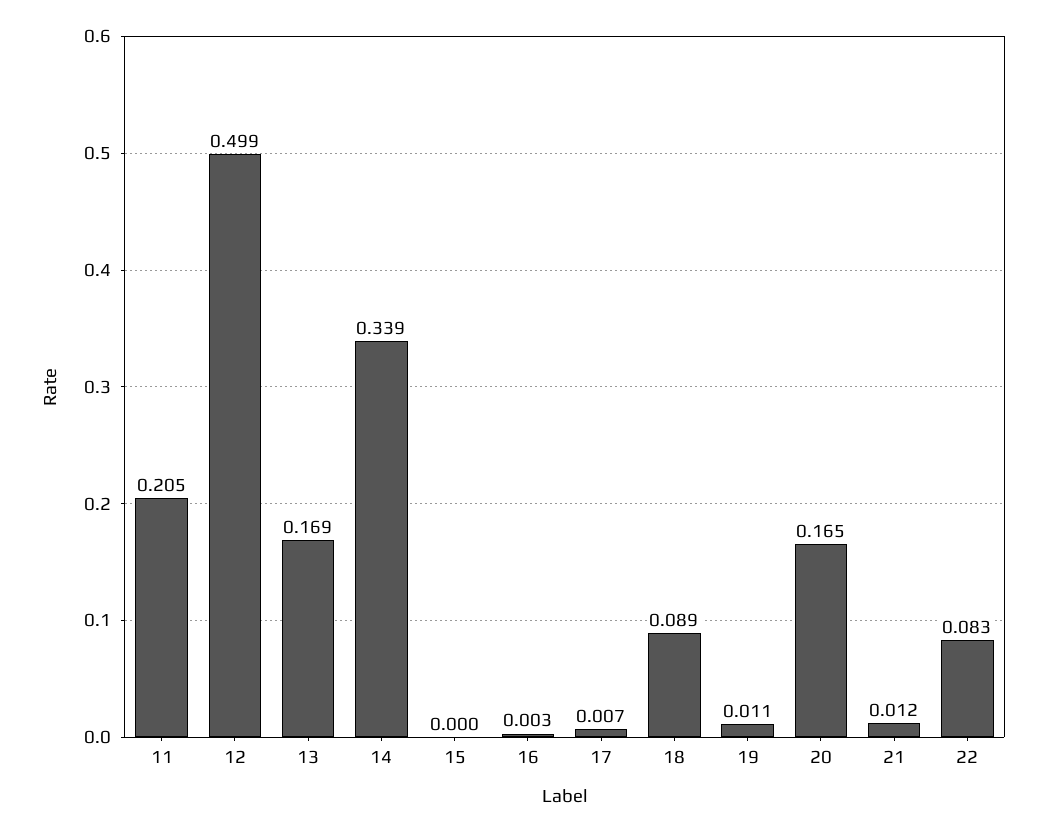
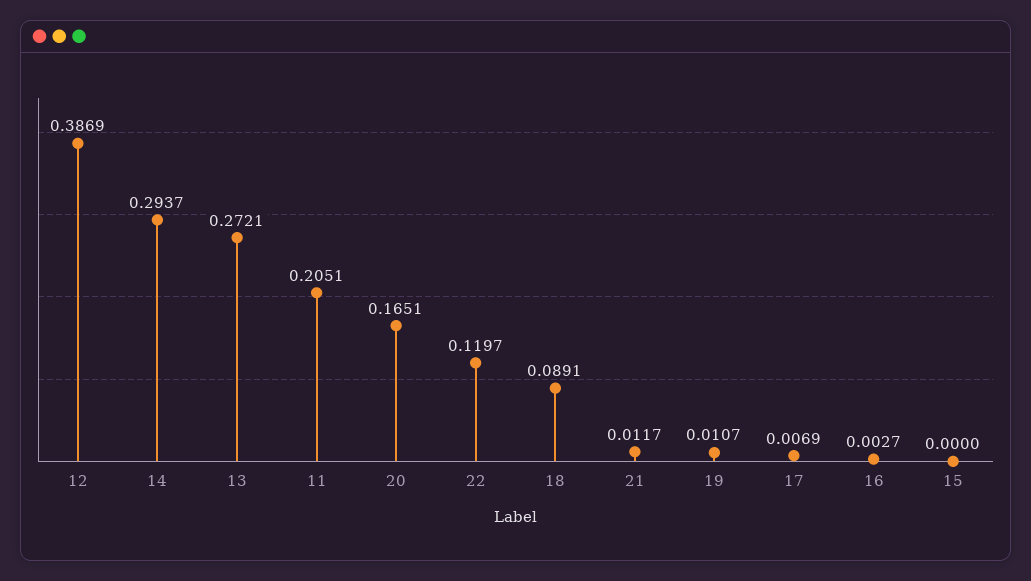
  {
    "11": 0.2051,
-   "12": 0.499,
+   "12": 0.3869,
-   "13": 0.169,
+   "13": 0.2721,
-   "14": 0.339,
+   "14": 0.2937,
    "15": 0,
    "16": 0.0027,
    "17": 0.0069,
    "18": 0.0891,
    "19": 0.0107,
    "20": 0.1651,
    "21": 0.0117,
-   "22": 0.083
+   "22": 0.1197
  }

